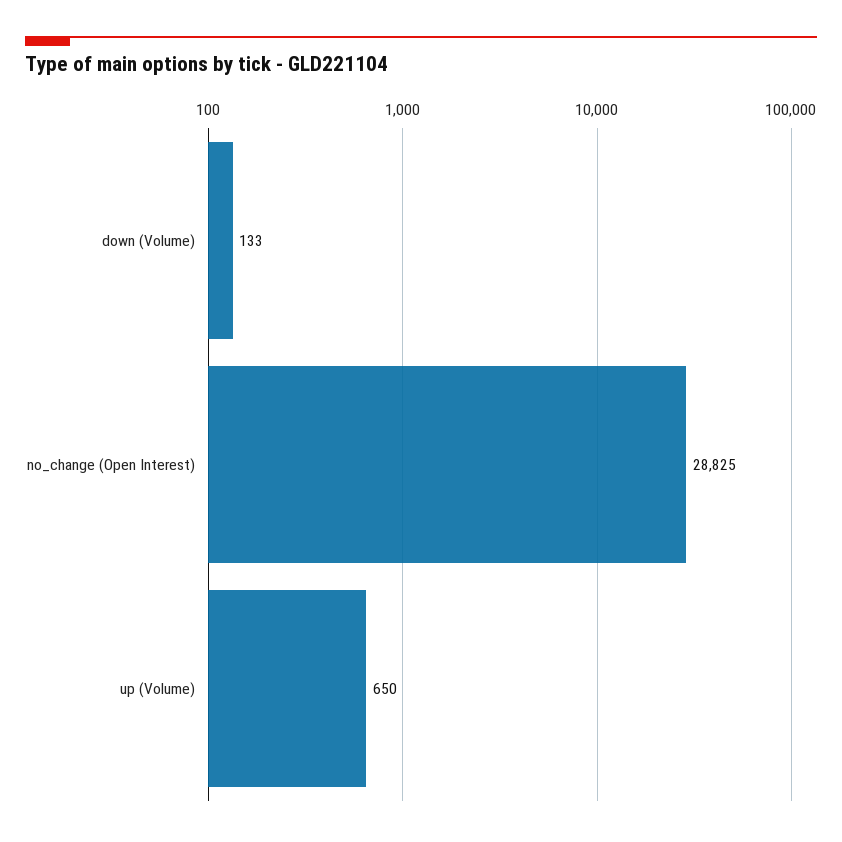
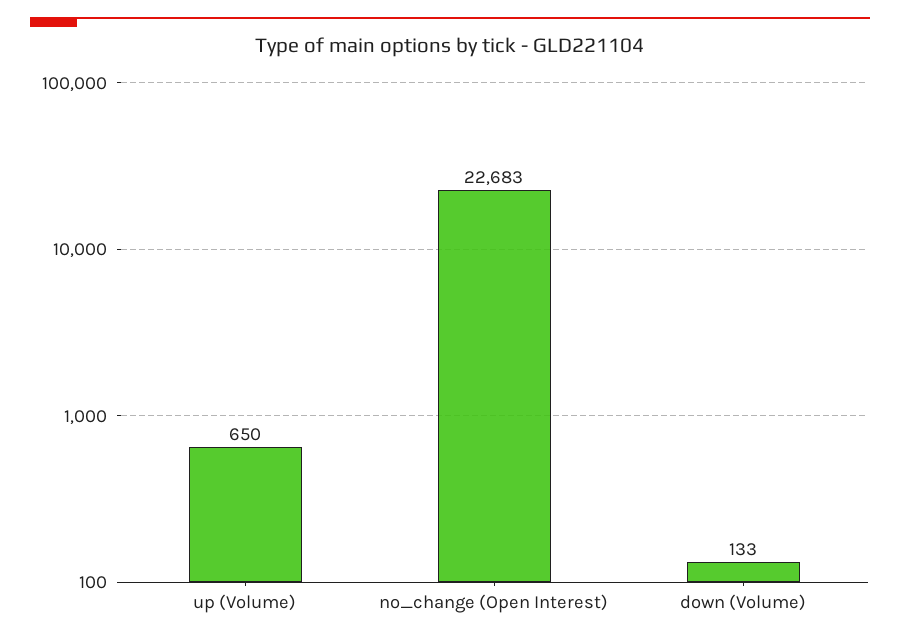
  {
    "down (Volume)": 133,
-   "no_change (Open Interest)": 28825,
+   "no_change (Open Interest)": 22683,
    "up (Volume)": 650
  }

